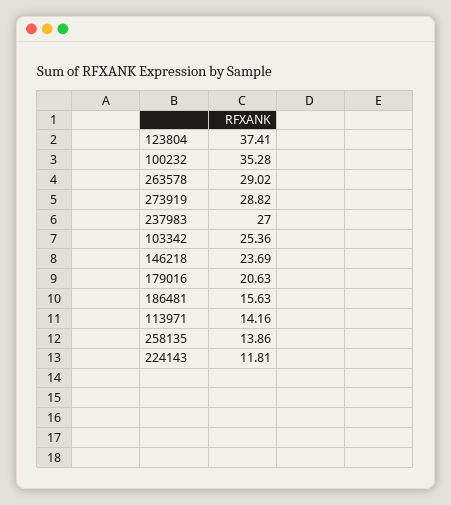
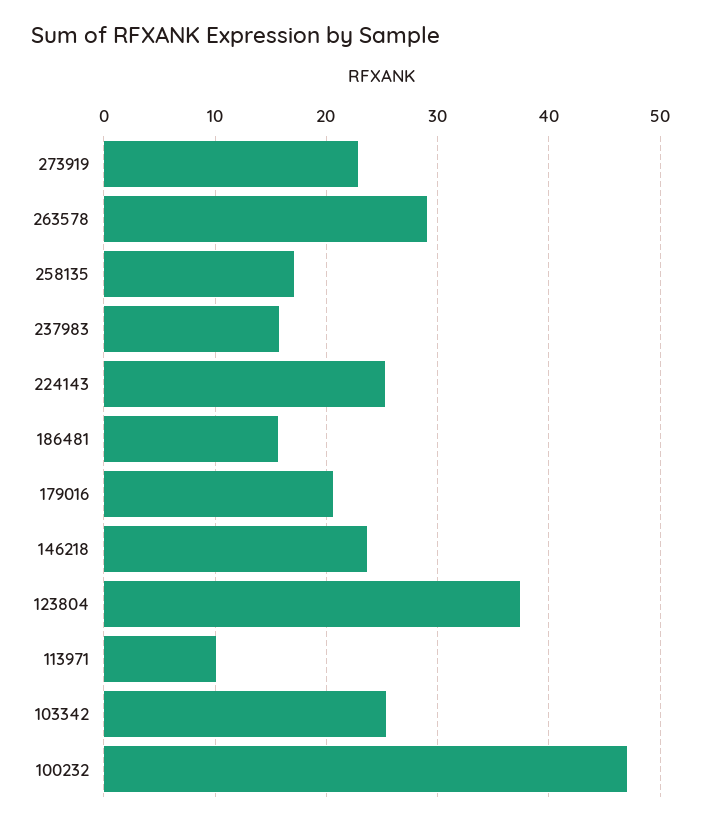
  {
    "123804": 37.41,
-   "100232": 35.28,
+   "100232": 47,
    "263578": 29.02,
-   "273919": 28.82,
+   "273919": 23,
-   "237983": 27,
+   "237983": 16,
    "103342": 25.36,
    "146218": 23.69,
    "179016": 20.63,
    "186481": 15.63,
-   "113971": 14.16,
+   "113971": 10,
-   "258135": 13.86,
+   "258135": 17,
-   "224143": 11.81
+   "224143": 25
  }

